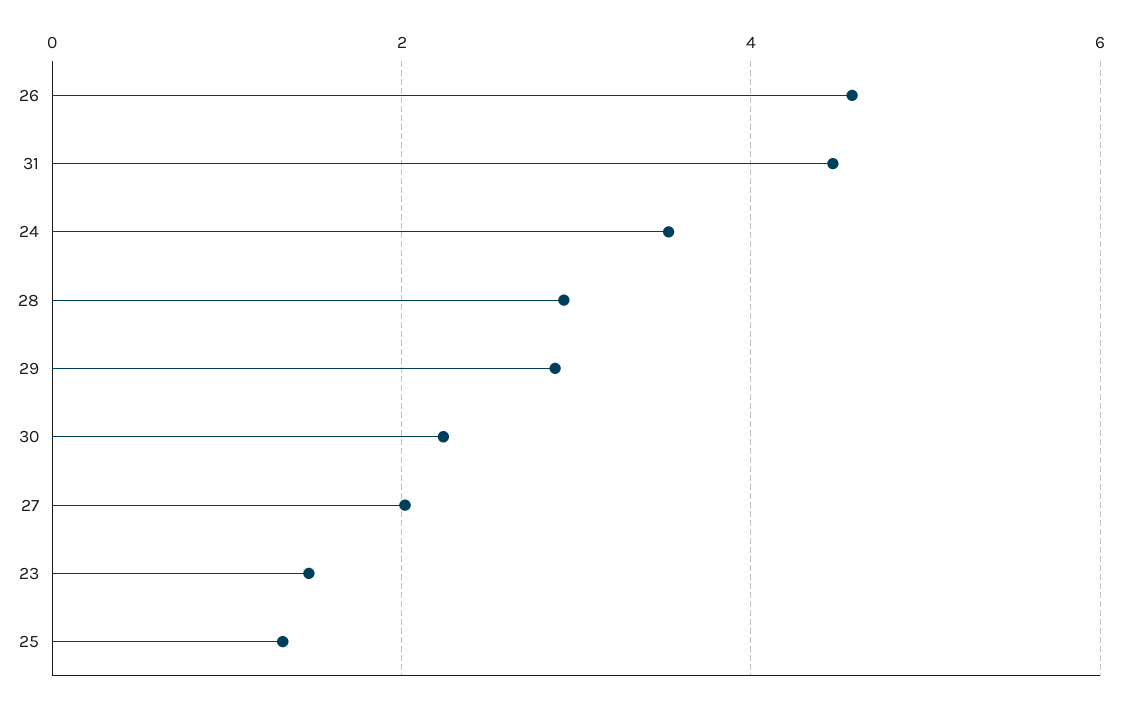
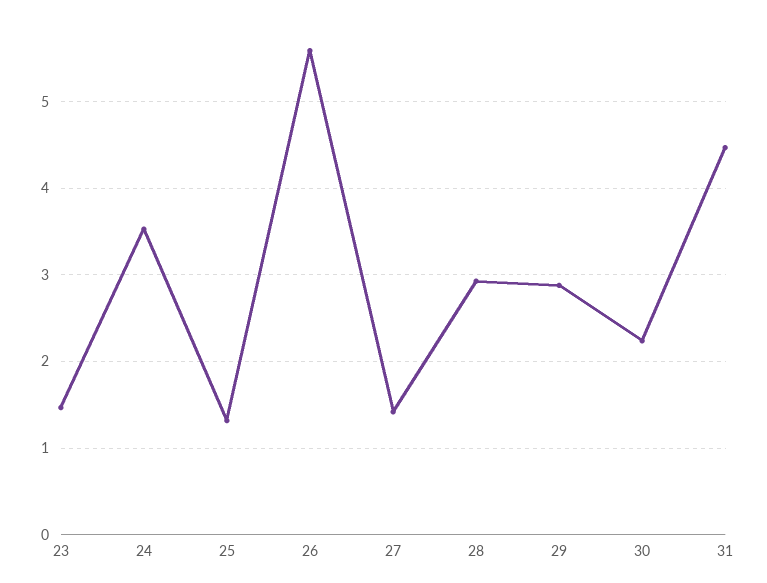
  {
-   "26": 4.6,
+   "26": 5.6,
    "31": 4.5,
    "24": 3.5,
    "28": 2.9,
    "29": 2.9,
    "30": 2.2,
-   "27": 2,
+   "27": 1.4,
    "23": 1.5,
    "25": 1.3
  }

